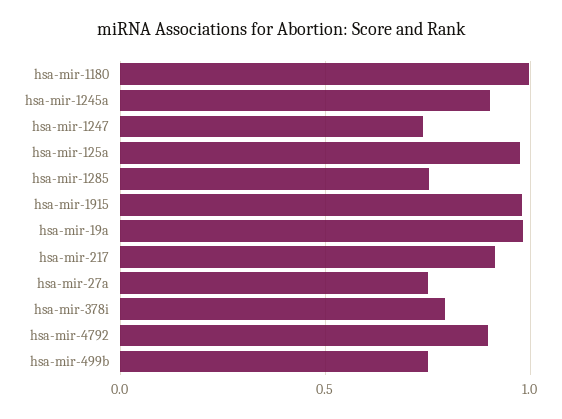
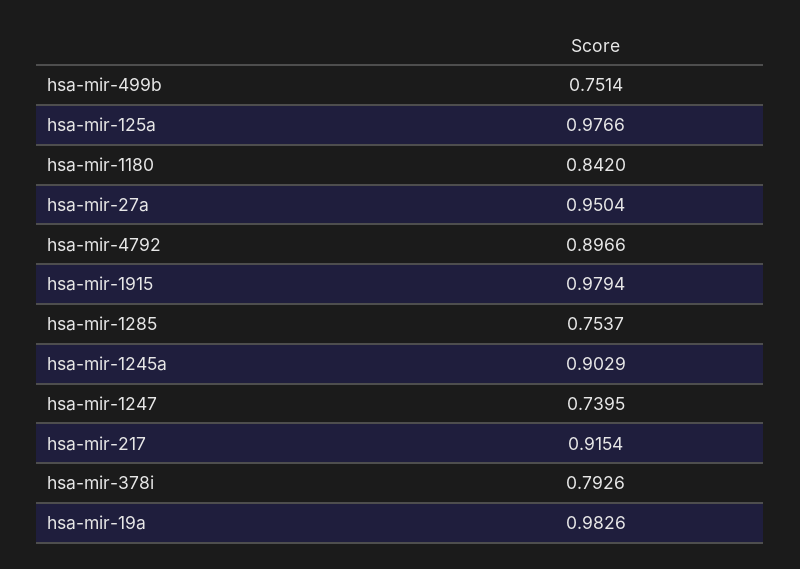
  {
-   "hsa-mir-1180": 1,
+   "hsa-mir-1180": 0.842,
    "hsa-mir-1245a": 0.9029,
    "hsa-mir-1247": 0.7395,
    "hsa-mir-125a": 0.9766,
    "hsa-mir-1285": 0.7537,
    "hsa-mir-1915": 0.9794,
    "hsa-mir-19a": 0.9826,
    "hsa-mir-217": 0.9154,
-   "hsa-mir-27a": 0.75,
+   "hsa-mir-27a": 0.9504,
    "hsa-mir-378i": 0.7926,
    "hsa-mir-4792": 0.8966,
    "hsa-mir-499b": 0.7514
  }

